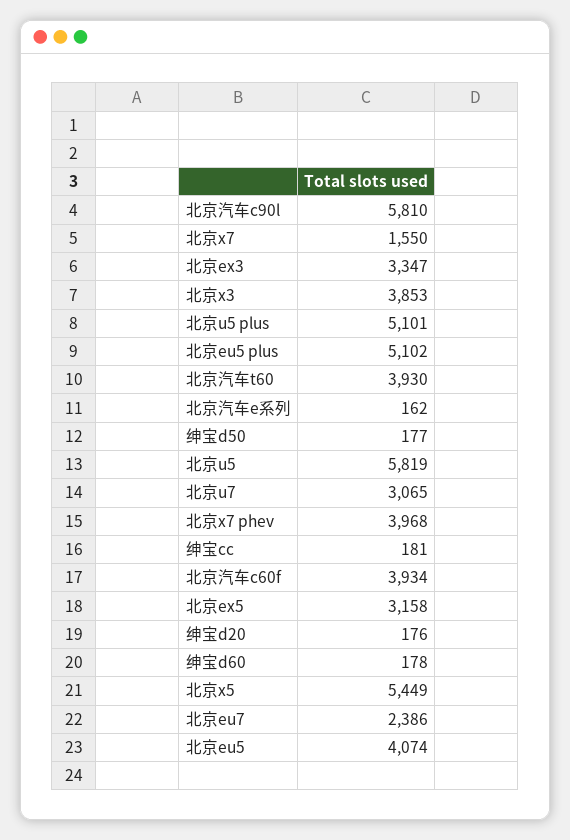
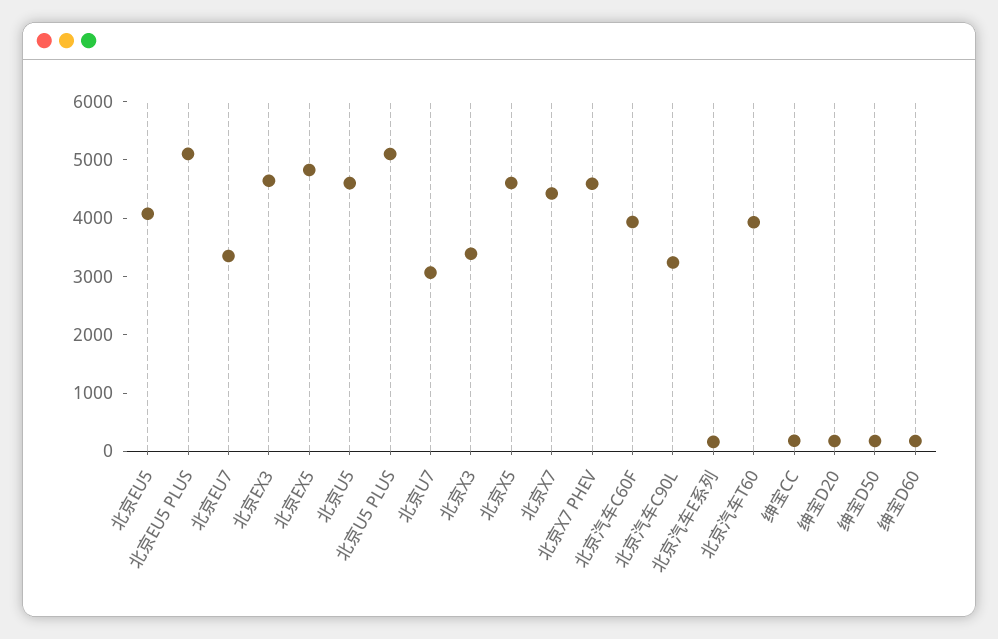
  {
-   "北京汽车c90l": 5810,
+   "北京汽车c90l": 3200,
-   "北京x7": 1550,
+   "北京x7": 4400,
-   "北京ex3": 3347,
+   "北京ex3": 4600,
-   "北京x3": 3853,
+   "北京x3": 3400,
    "北京u5 plus": 5101,
    "北京eu5 plus": 5102,
    "北京汽车t60": 3930,
    "北京汽车e系列": 162,
    "绅宝d50": 177,
-   "北京u5": 5819,
+   "北京u5": 4600,
    "北京u7": 3065,
-   "北京x7 phev": 3968,
+   "北京x7 phev": 4600,
    "绅宝cc": 181,
    "北京汽车c60f": 3934,
-   "北京ex5": 3158,
+   "北京ex5": 4800,
    "绅宝d20": 176,
    "绅宝d60": 178,
-   "北京x5": 5449,
+   "北京x5": 4600,
-   "北京eu7": 2386,
+   "北京eu7": 3400,
    "北京eu5": 4074
  }

